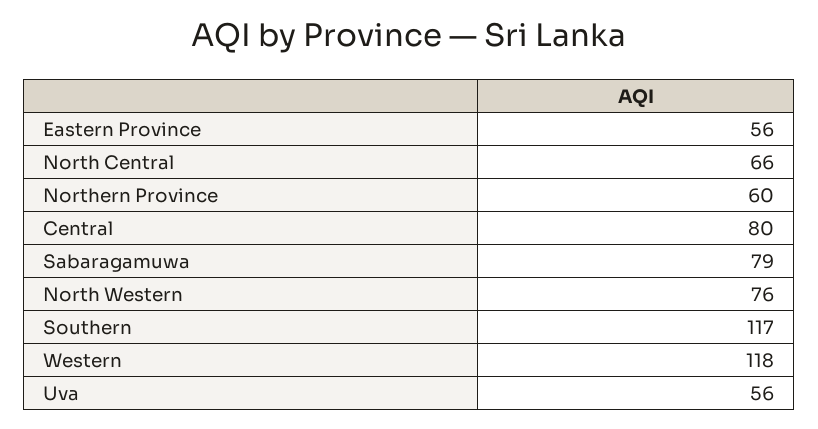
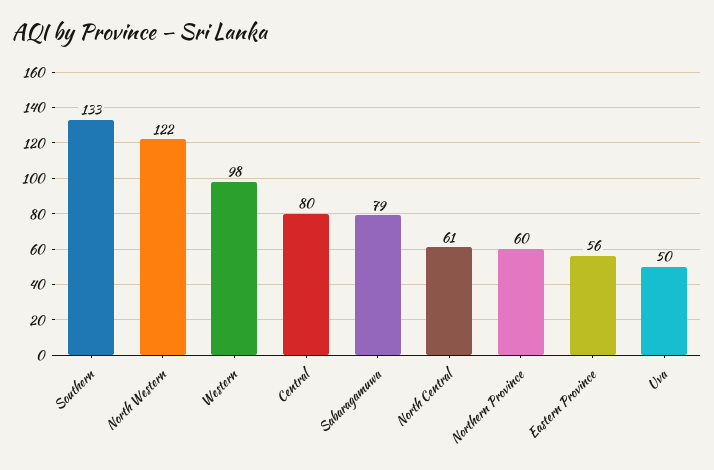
  {
    "Eastern Province": 56,
-   "North Central": 66,
+   "North Central": 61,
    "Northern Province": 60,
    "Central": 80,
    "Sabaragamuwa": 79,
-   "North Western": 76,
+   "North Western": 122,
-   "Southern": 117,
+   "Southern": 133,
-   "Western": 118,
+   "Western": 98,
-   "Uva": 56
+   "Uva": 50
  }

